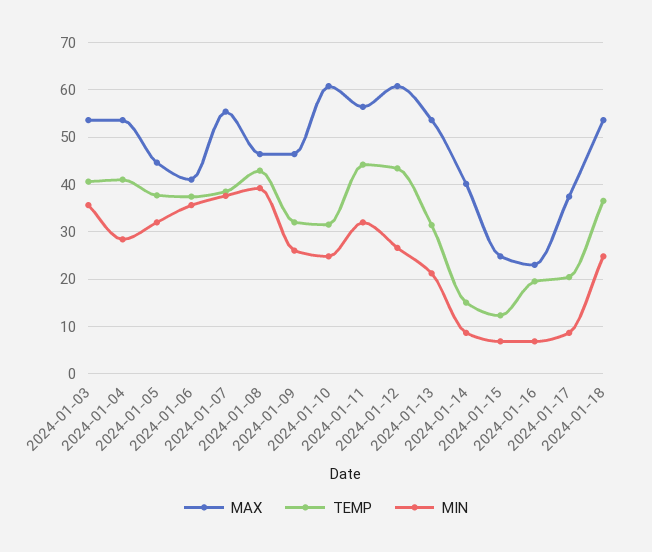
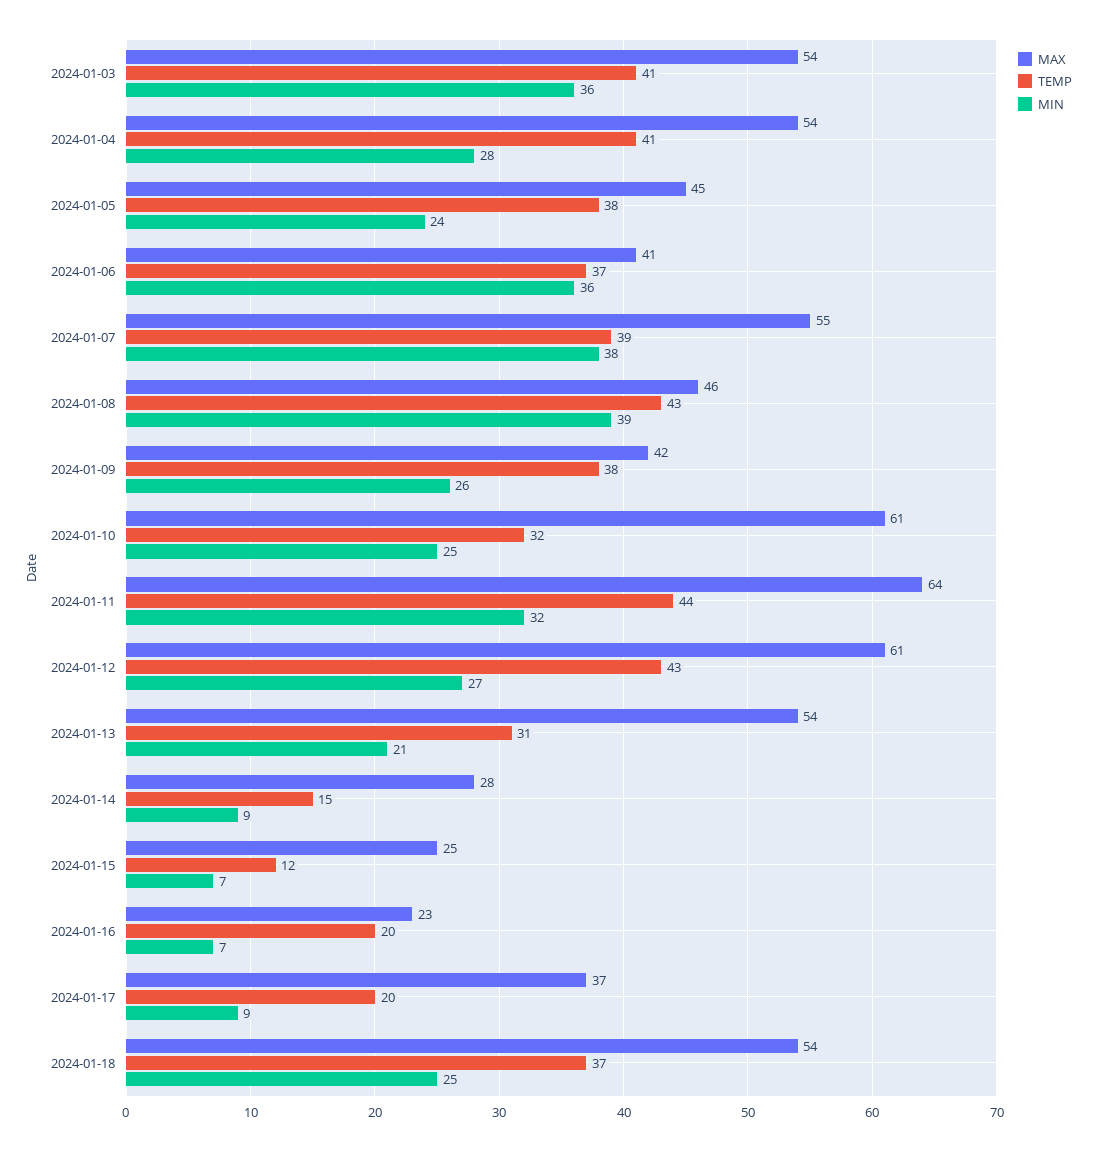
  {
    "MAX": {
      "2024-01-03": 54,
      "2024-01-04": 54,
      "2024-01-05": 45,
      "2024-01-06": 41,
      "2024-01-07": 55,
      "2024-01-08": 46,
-     "2024-01-09": 46,
+     "2024-01-09": 42,
      "2024-01-10": 61,
-     "2024-01-11": 56,
+     "2024-01-11": 64,
      "2024-01-12": 61,
      "2024-01-13": 54,
-     "2024-01-14": 40,
+     "2024-01-14": 28,
      "2024-01-15": 25,
      "2024-01-16": 23,
      "2024-01-17": 37,
      "2024-01-18": 54
    },
    "TEMP": {
      "2024-01-03": 41,
      "2024-01-04": 41,
      "2024-01-05": 38,
      "2024-01-06": 37,
      "2024-01-07": 39,
      "2024-01-08": 43,
-     "2024-01-09": 32,
+     "2024-01-09": 38,
      "2024-01-10": 32,
      "2024-01-11": 44,
      "2024-01-12": 43,
      "2024-01-13": 31,
      "2024-01-14": 15,
      "2024-01-15": 12,
      "2024-01-16": 20,
      "2024-01-17": 20,
      "2024-01-18": 37
    },
    "MIN": {
      "2024-01-03": 36,
      "2024-01-04": 28,
-     "2024-01-05": 32,
+     "2024-01-05": 24,
      "2024-01-06": 36,
      "2024-01-07": 38,
      "2024-01-08": 39,
      "2024-01-09": 26,
      "2024-01-10": 25,
      "2024-01-11": 32,
      "2024-01-12": 27,
      "2024-01-13": 21,
      "2024-01-14": 9,
      "2024-01-15": 7,
      "2024-01-16": 7,
      "2024-01-17": 9,
      "2024-01-18": 25
    }
  }

